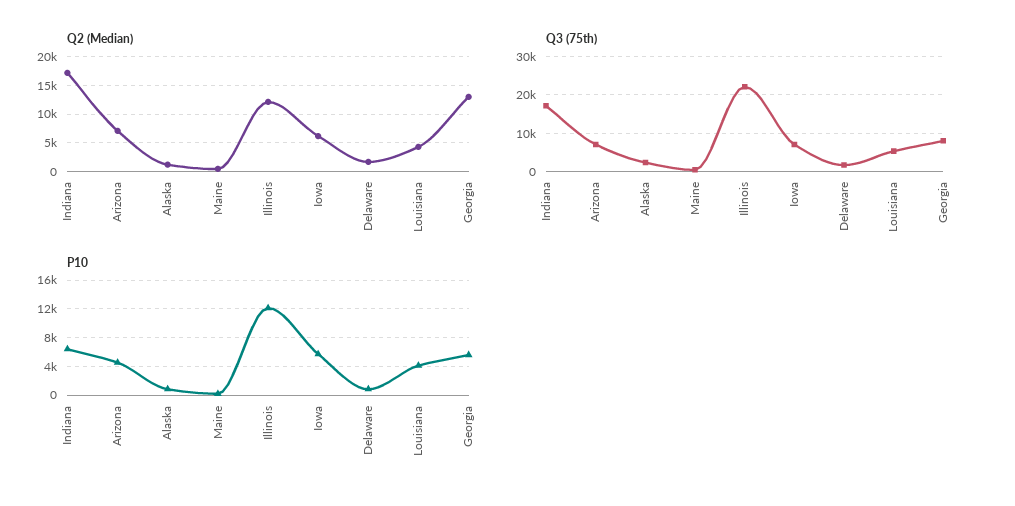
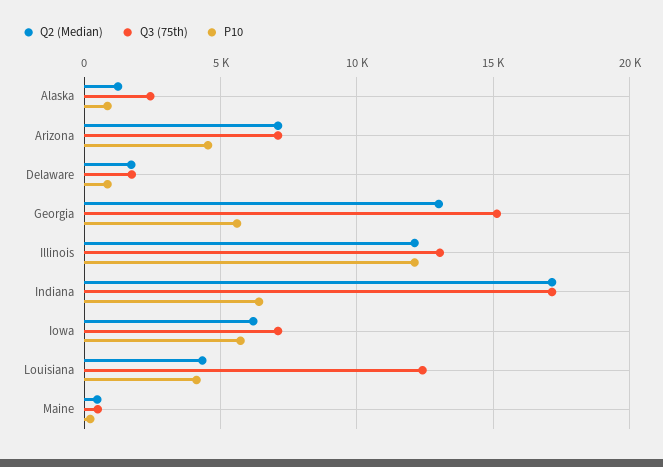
  {
    "Q2 (Median)": {
      "Indiana": 17000,
      "Arizona": 7000,
      "Alaska": 1000,
      "Maine": 500,
      "Illinois": 12000,
      "Iowa": 6000,
      "Delaware": 1500,
      "Louisiana": 4500,
      "Georgia": 13000
    },
    "Q3 (75th)": {
      "Indiana": 17000,
      "Arizona": 7000,
      "Alaska": 2500,
      "Maine": 500,
-     "Illinois": 22000,
+     "Illinois": 13000,
      "Iowa": 7000,
      "Delaware": 1500,
-     "Louisiana": 6000,
+     "Louisiana": 12500,
-     "Georgia": 8000
+     "Georgia": 15000
    },
    "P10": {
      "Indiana": 6500,
      "Arizona": 4500,
      "Alaska": 1000,
      "Maine": 0,
      "Illinois": 12000,
      "Iowa": 5500,
      "Delaware": 1000,
      "Louisiana": 4000,
      "Georgia": 5500
    }
  }

